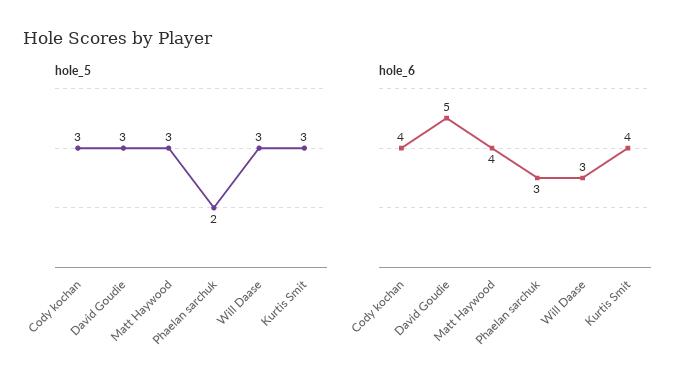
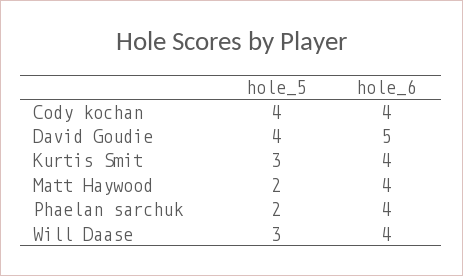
  {
    "hole_5": {
-     "Cody kochan": 3,
+     "Cody kochan": 4,
-     "David Goudie": 3,
+     "David Goudie": 4,
-     "Matt Haywood": 3,
+     "Matt Haywood": 2,
      "Phaelan sarchuk": 2,
      "Will Daase": 3,
      "Kurtis Smit": 3
    },
    "hole_6": {
      "Cody kochan": 4,
      "David Goudie": 5,
      "Matt Haywood": 4,
-     "Phaelan sarchuk": 3,
+     "Phaelan sarchuk": 4,
-     "Will Daase": 3,
+     "Will Daase": 4,
      "Kurtis Smit": 4
    }
  }

